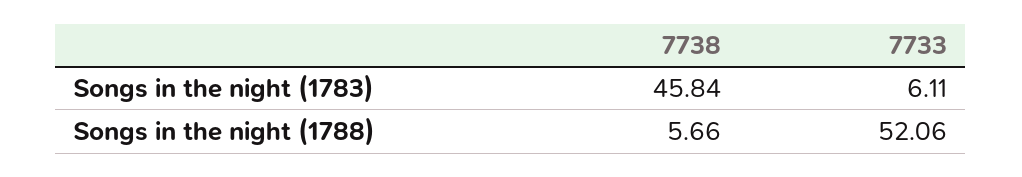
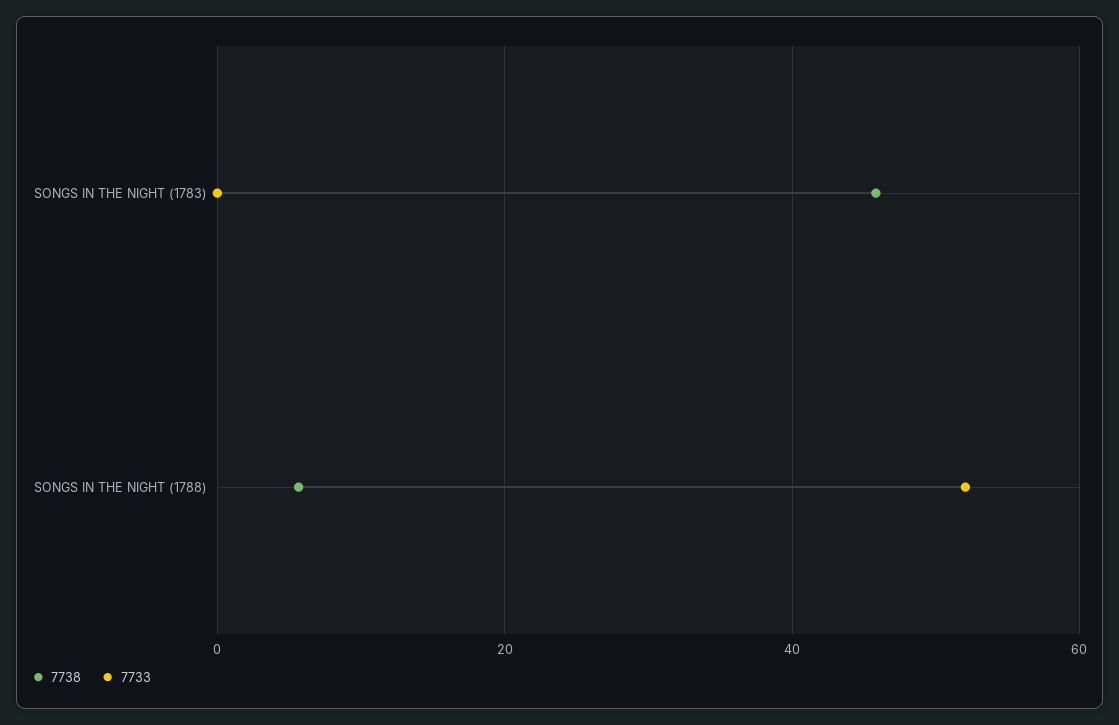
  {
    "7738": {
      "Songs in the night (1783)": 45.84,
      "Songs in the night (1788)": 5.66
    },
    "7733": {
-     "Songs in the night (1783)": 6.11,
+     "Songs in the night (1783)": 0,
      "Songs in the night (1788)": 52.06
    }
  }

